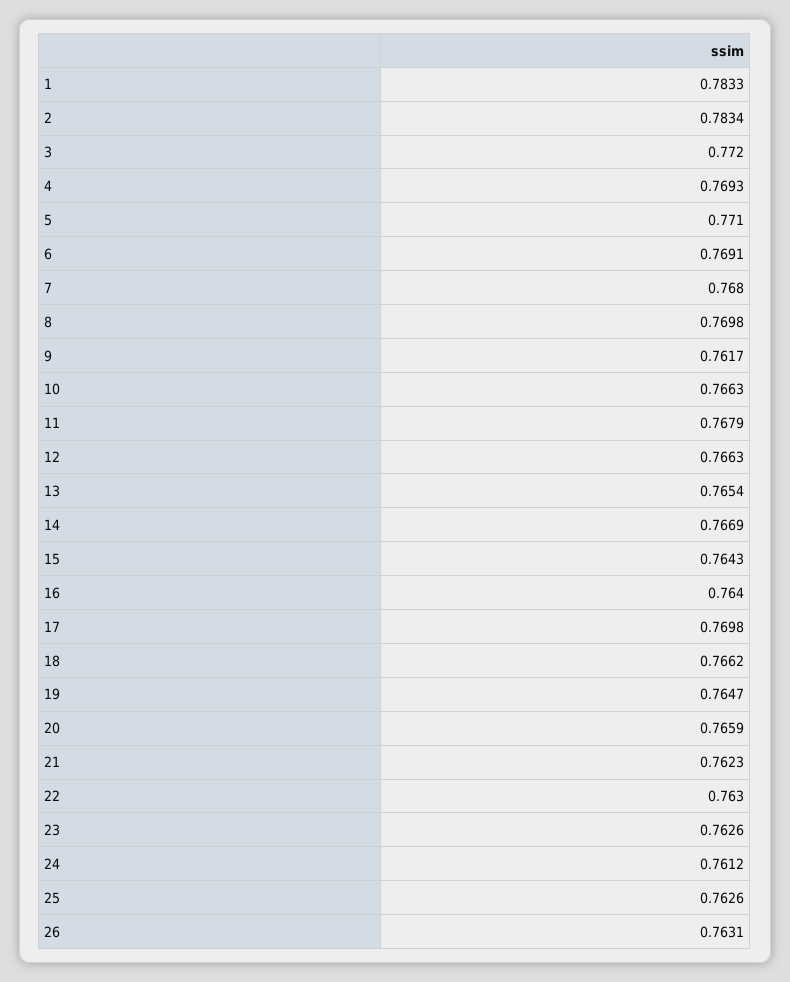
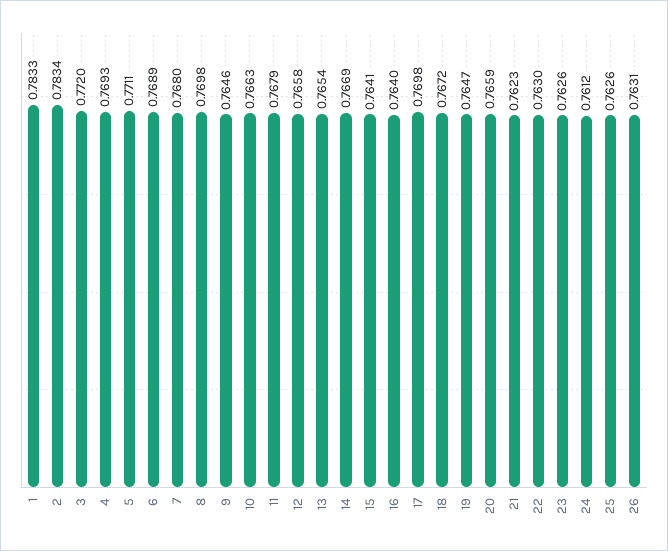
  {
    "1": 0.7833,
    "2": 0.7834,
    "3": 0.772,
    "4": 0.7693,
-   "5": 0.771,
+   "5": 0.7711,
-   "6": 0.7691,
+   "6": 0.7689,
    "7": 0.768,
    "8": 0.7698,
-   "9": 0.7617,
+   "9": 0.7646,
    "10": 0.7663,
    "11": 0.7679,
-   "12": 0.7663,
+   "12": 0.7658,
    "13": 0.7654,
    "14": 0.7669,
-   "15": 0.7643,
+   "15": 0.7641,
    "16": 0.764,
    "17": 0.7698,
-   "18": 0.7662,
+   "18": 0.7672,
    "19": 0.7647,
    "20": 0.7659,
    "21": 0.7623,
    "22": 0.763,
    "23": 0.7626,
    "24": 0.7612,
    "25": 0.7626,
    "26": 0.7631
  }

